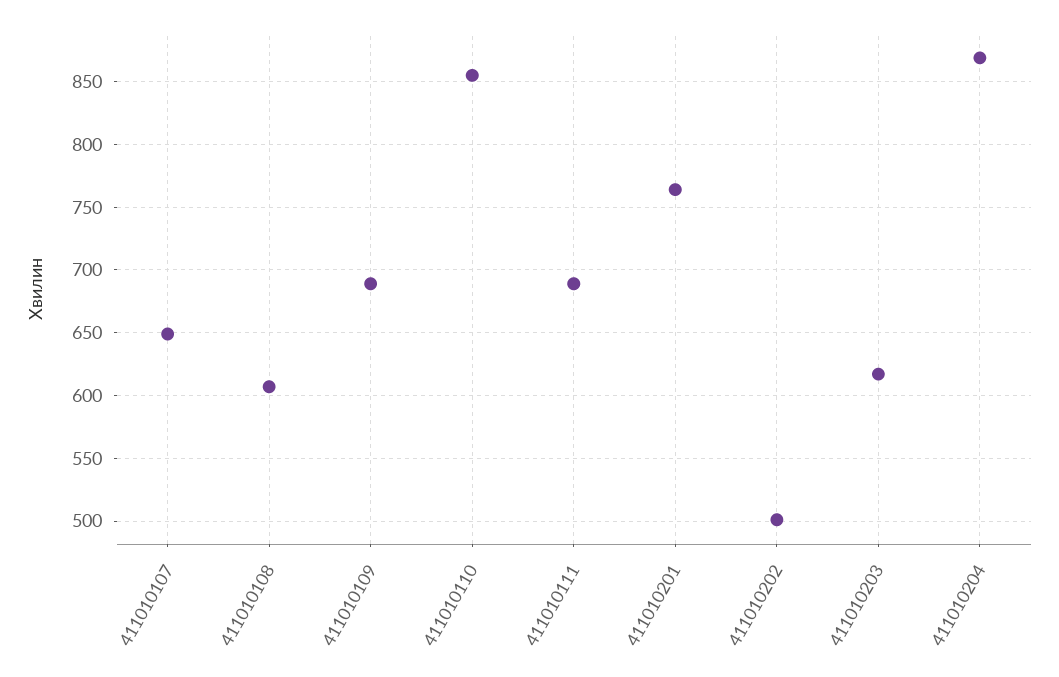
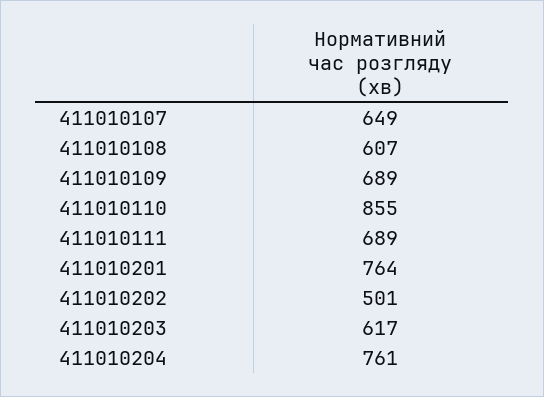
  {
    "411010107": 649,
    "411010108": 607,
    "411010109": 689,
    "411010110": 855,
    "411010111": 689,
    "411010201": 764,
    "411010202": 501,
    "411010203": 617,
-   "411010204": 870
+   "411010204": 761
  }

